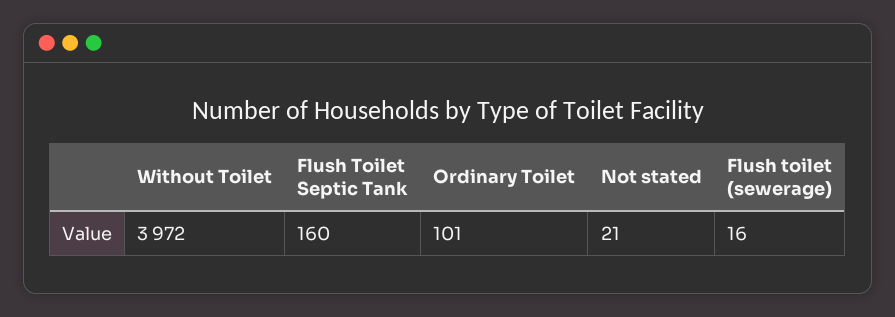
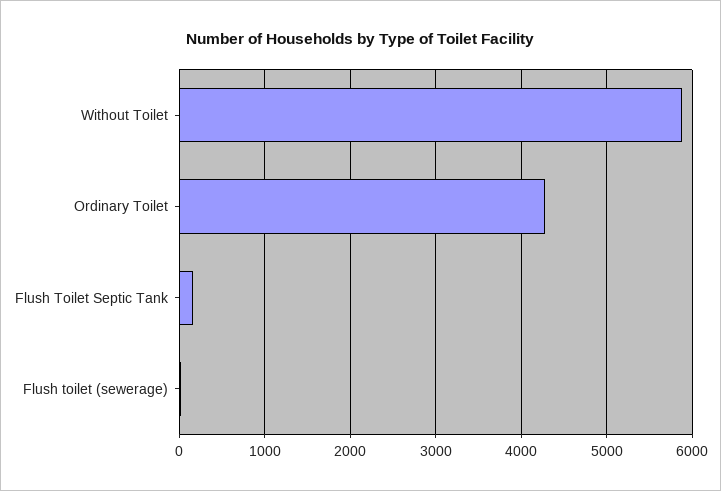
  {
-   "Without Toilet": 3972,
+   "Without Toilet": 5900,
    "Flush Toilet Septic Tank": 160,
-   "Ordinary Toilet": 101,
+   "Ordinary Toilet": 4300,
-   "Not stated": 21,
    "Flush toilet (sewerage)": 16
  }

